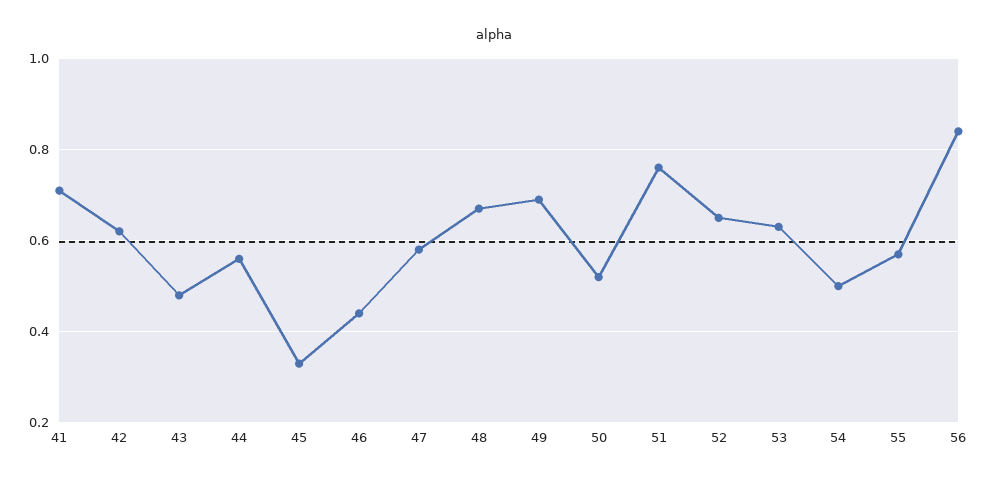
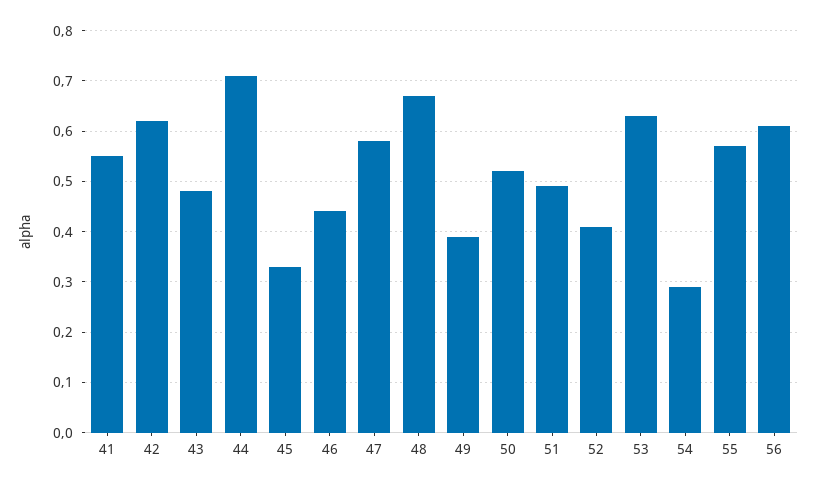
  {
-   "41": 0.7,
+   "41": 0.55,
    "42": 0.6,
    "43": 0.5,
-   "44": 0.55,
+   "44": 0.7,
    "45": 0.35,
    "46": 0.45,
    "47": 0.6,
    "48": 0.65,
-   "49": 0.7,
+   "49": 0.4,
    "50": 0.5,
-   "51": 0.75,
+   "51": 0.5,
-   "52": 0.65,
+   "52": 0.4,
    "53": 0.65,
-   "54": 0.5,
+   "54": 0.3,
    "55": 0.55,
-   "56": 0.85
+   "56": 0.6
  }

